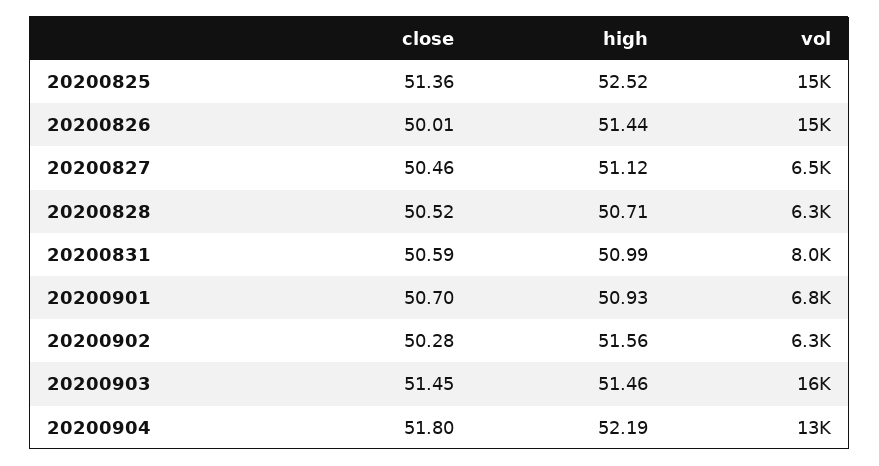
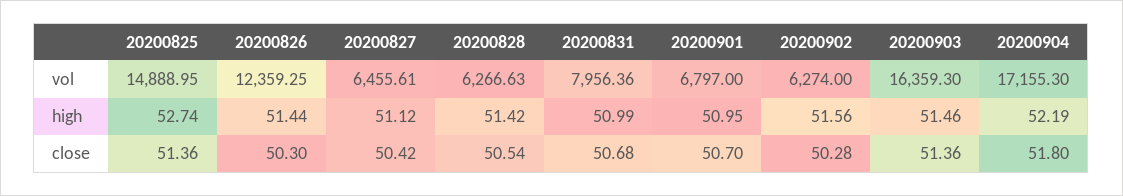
  {
    "close": {
      "20200825": 51.36,
-     "20200826": 50.01,
+     "20200826": 50.3,
-     "20200827": 50.46,
+     "20200827": 50.42,
-     "20200828": 50.52,
+     "20200828": 50.54,
-     "20200831": 50.59,
+     "20200831": 50.68,
      "20200901": 50.7,
      "20200902": 50.28,
-     "20200903": 51.45,
+     "20200903": 51.36,
      "20200904": 51.8
    },
    "high": {
-     "20200825": 52.52,
+     "20200825": 52.74,
      "20200826": 51.44,
      "20200827": 51.12,
-     "20200828": 50.71,
+     "20200828": 51.42,
      "20200831": 50.99,
-     "20200901": 50.93,
+     "20200901": 50.95,
      "20200902": 51.56,
      "20200903": 51.46,
      "20200904": 52.19
    },
    "vol": {
      "20200825": 14888.95,
-     "20200826": 15000,
+     "20200826": 12359.25,
      "20200827": 6455.61,
      "20200828": 6266.63,
      "20200831": 7956.36,
      "20200901": 6797,
      "20200902": 6274,
      "20200903": 16359.3,
-     "20200904": 13000
+     "20200904": 17155.3
    }
  }

